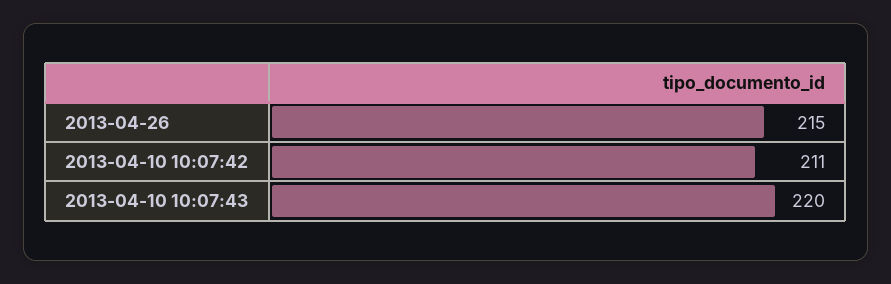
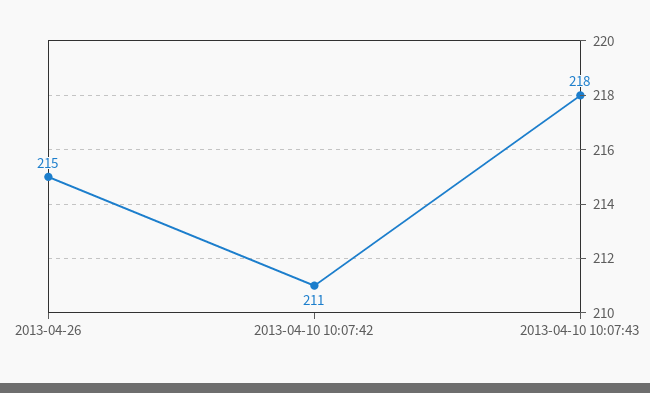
  {
    "2013-04-26": 215,
    "2013-04-10 10:07:42": 211,
-   "2013-04-10 10:07:43": 220
+   "2013-04-10 10:07:43": 218
  }

